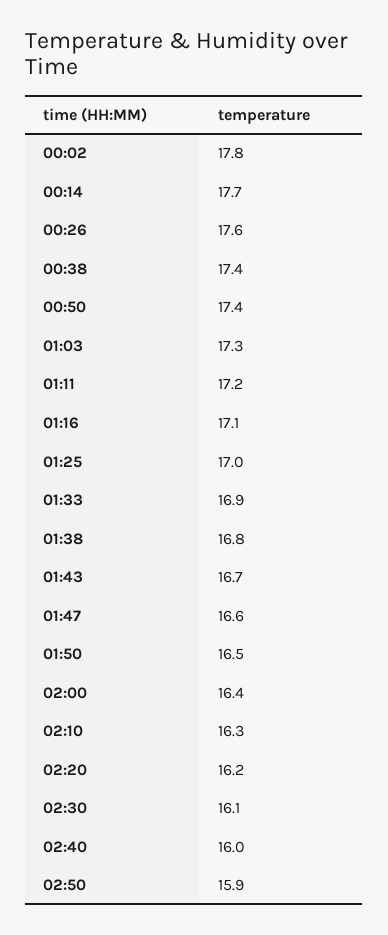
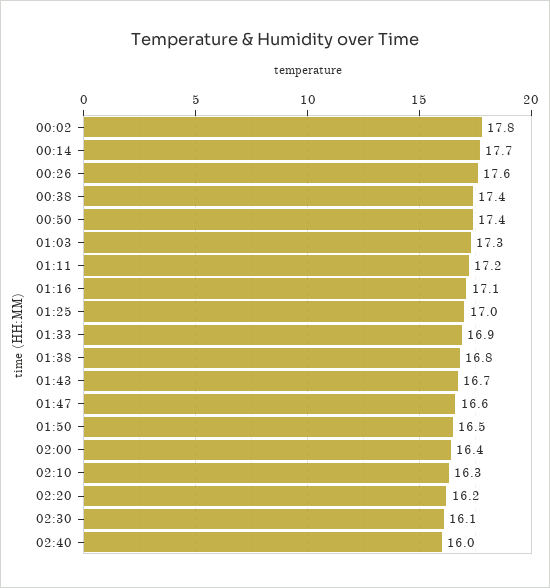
  {
    "00:02": 17.8,
    "00:14": 17.7,
    "00:26": 17.6,
    "00:38": 17.4,
    "00:50": 17.4,
    "01:03": 17.3,
    "01:11": 17.2,
    "01:16": 17.1,
    "01:25": 17,
    "01:33": 16.9,
    "01:38": 16.8,
    "01:43": 16.7,
    "01:47": 16.6,
    "01:50": 16.5,
    "02:00": 16.4,
    "02:10": 16.3,
    "02:20": 16.2,
    "02:30": 16.1,
-   "02:40": 16,
+   "02:40": 16
-   "02:50": 15.9
  }

